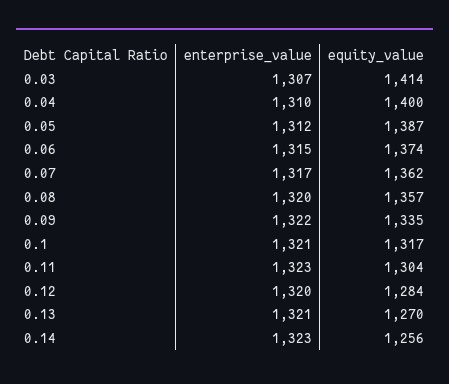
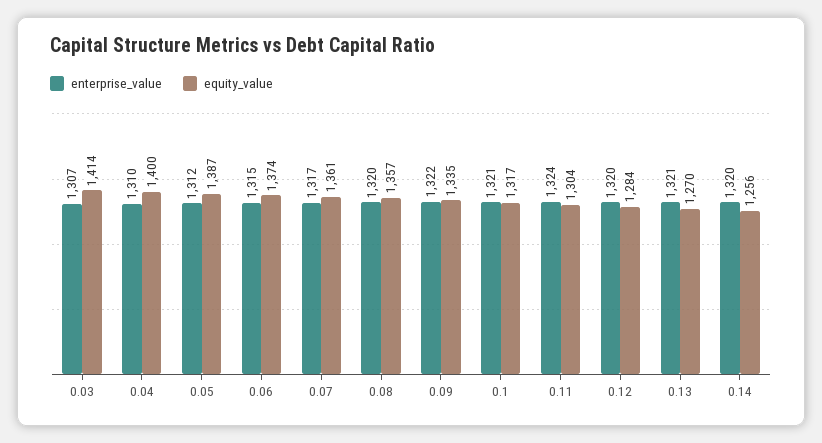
  {
    "enterprise_value": {
      "0.03": 1307,
      "0.04": 1310,
      "0.05": 1312,
      "0.06": 1315,
      "0.07": 1317,
      "0.08": 1320,
      "0.09": 1322,
      "0.1": 1321,
-     "0.11": 1323,
+     "0.11": 1324,
      "0.12": 1320,
      "0.13": 1321,
-     "0.14": 1323
+     "0.14": 1320
    },
    "equity_value": {
      "0.03": 1414,
      "0.04": 1400,
      "0.05": 1387,
      "0.06": 1374,
-     "0.07": 1362,
+     "0.07": 1361,
      "0.08": 1357,
      "0.09": 1335,
      "0.1": 1317,
      "0.11": 1304,
      "0.12": 1284,
      "0.13": 1270,
      "0.14": 1256
    }
  }

